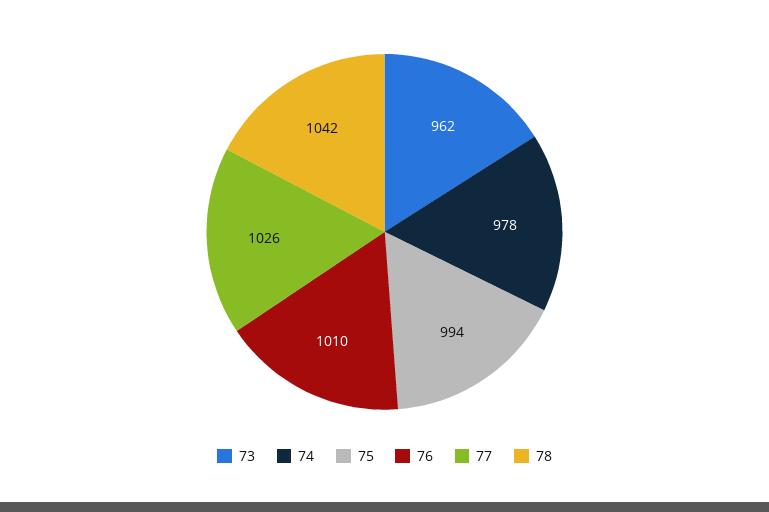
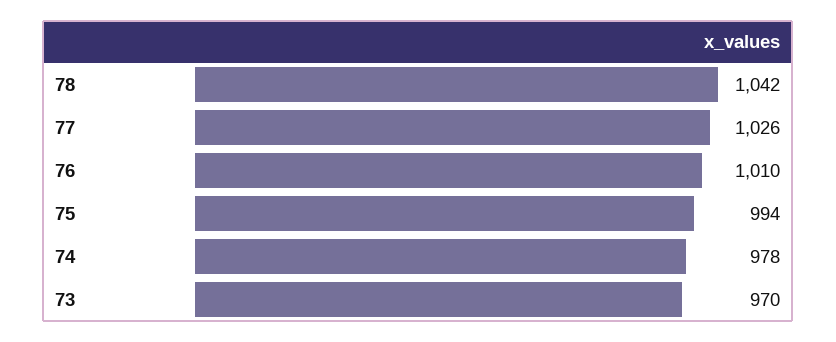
  {
-   "73": 962,
+   "73": 970,
    "74": 978,
    "75": 994,
    "76": 1010,
    "77": 1026,
    "78": 1042
  }

